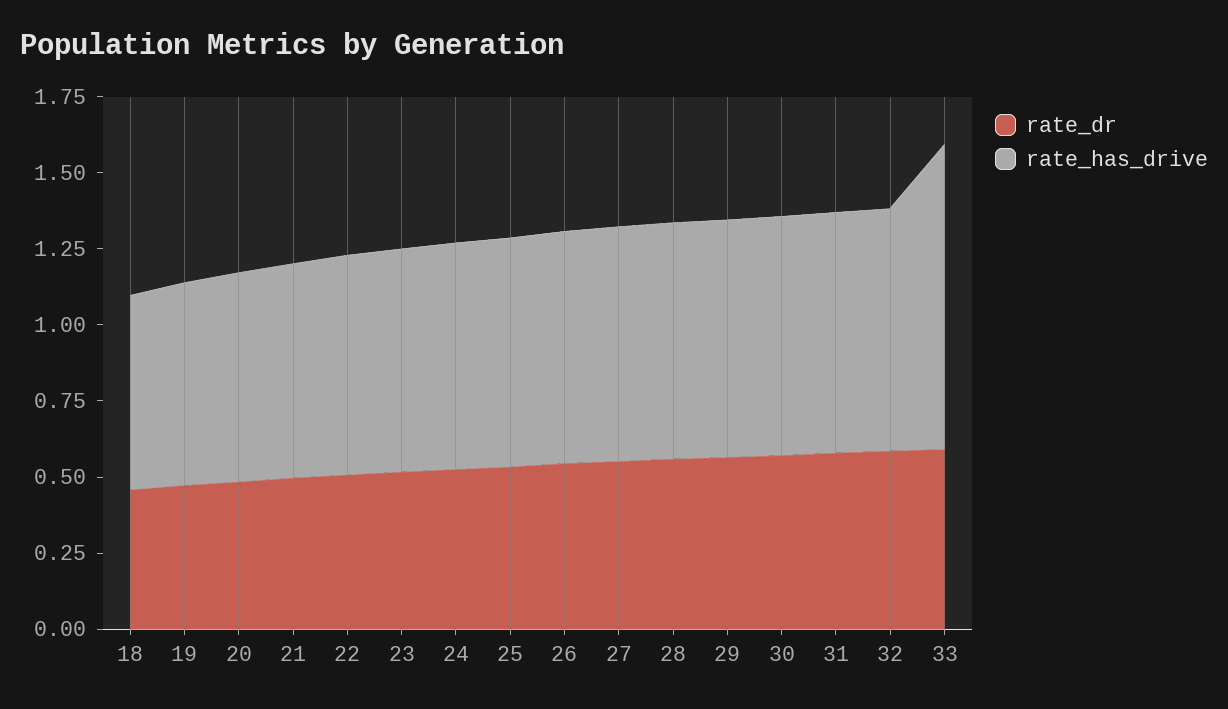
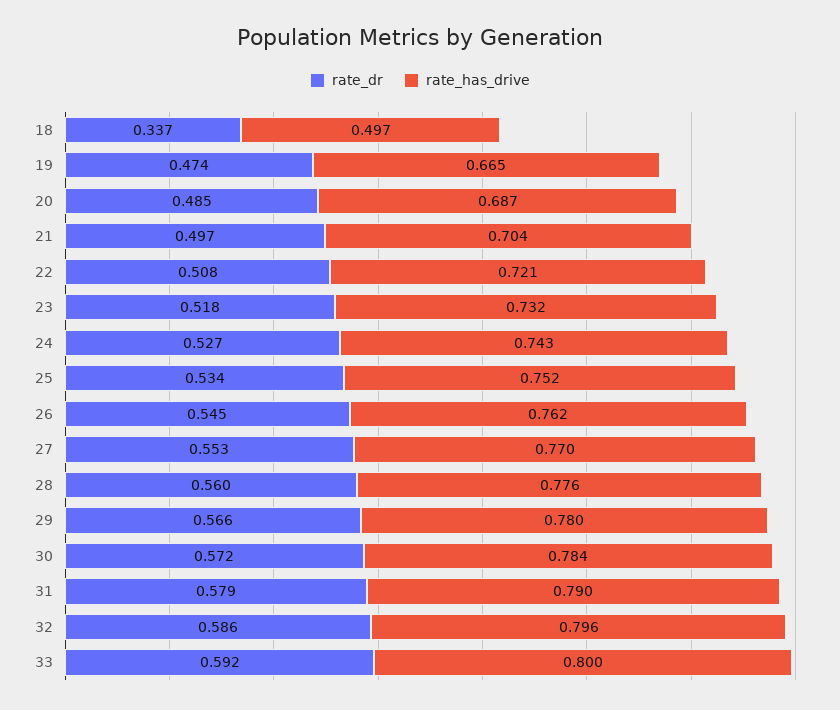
  {
    "rate_dr": {
-     "18": 0.45,
+     "18": 0.337,
      "19": 0.474,
      "20": 0.485,
      "21": 0.497,
      "22": 0.508,
      "23": 0.518,
      "24": 0.527,
      "25": 0.534,
      "26": 0.545,
      "27": 0.553,
      "28": 0.56,
      "29": 0.566,
      "30": 0.572,
      "31": 0.579,
      "32": 0.586,
      "33": 0.592
    },
    "rate_has_drive": {
-     "18": 0.65,
+     "18": 0.497,
      "19": 0.665,
      "20": 0.687,
      "21": 0.704,
      "22": 0.721,
      "23": 0.732,
      "24": 0.743,
      "25": 0.752,
      "26": 0.762,
      "27": 0.77,
      "28": 0.776,
      "29": 0.78,
      "30": 0.784,
      "31": 0.79,
      "32": 0.796,
-     "33": 1
+     "33": 0.8
    }
  }

